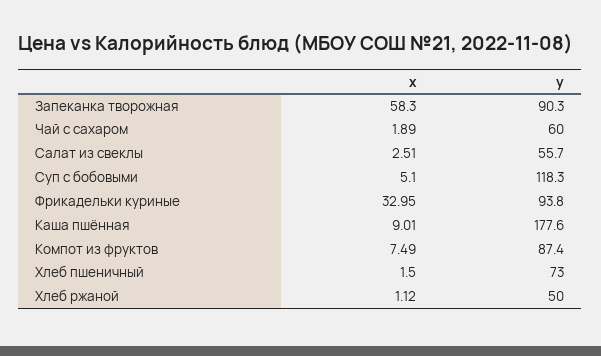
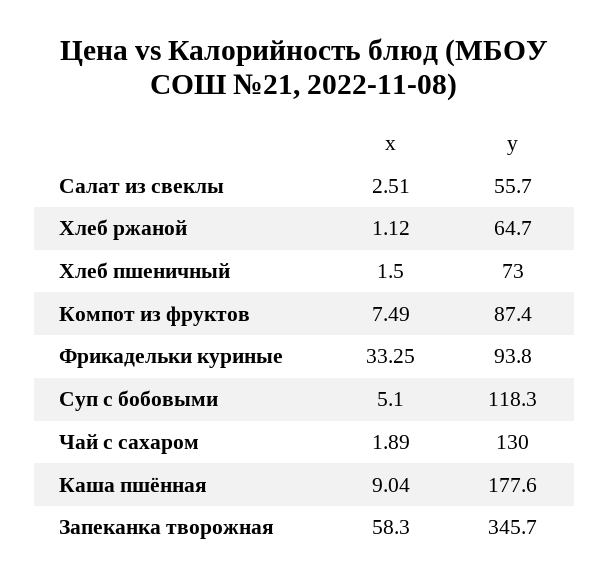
  {
    "x": {
      "Запеканка творожная": 58.3,
      "Чай с сахаром": 1.89,
      "Салат из свеклы": 2.51,
      "Суп с бобовыми": 5.1,
-     "Фрикадельки куриные": 32.95,
+     "Фрикадельки куриные": 33.25,
-     "Каша пшённая": 9.01,
+     "Каша пшённая": 9.04,
      "Компот из фруктов": 7.49,
      "Хлеб пшеничный": 1.5,
      "Хлеб ржаной": 1.12
    },
    "y": {
-     "Запеканка творожная": 90.3,
+     "Запеканка творожная": 345.7,
-     "Чай с сахаром": 60,
+     "Чай с сахаром": 130,
      "Салат из свеклы": 55.7,
      "Суп с бобовыми": 118.3,
      "Фрикадельки куриные": 93.8,
      "Каша пшённая": 177.6,
      "Компот из фруктов": 87.4,
      "Хлеб пшеничный": 73,
-     "Хлеб ржаной": 50
+     "Хлеб ржаной": 64.7
    }
  }

